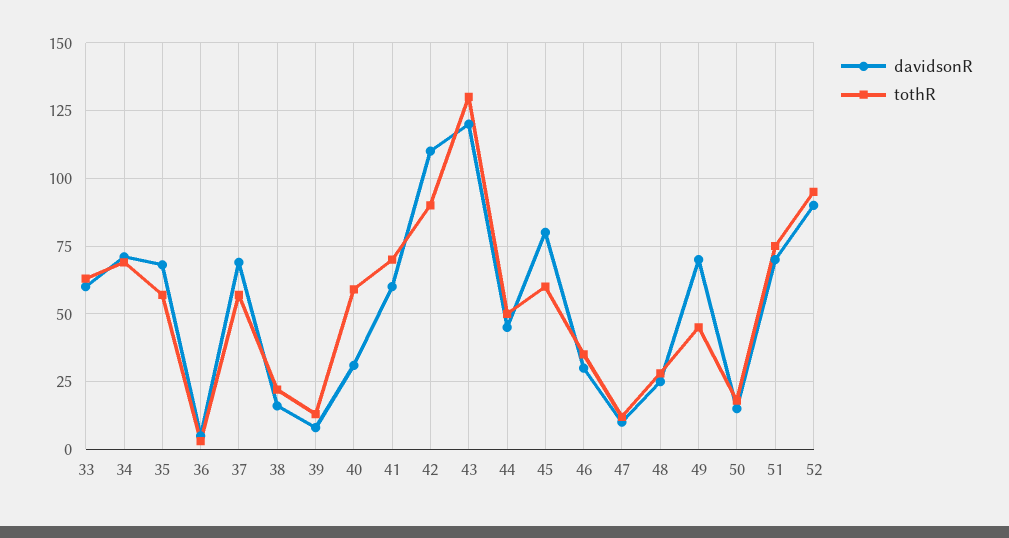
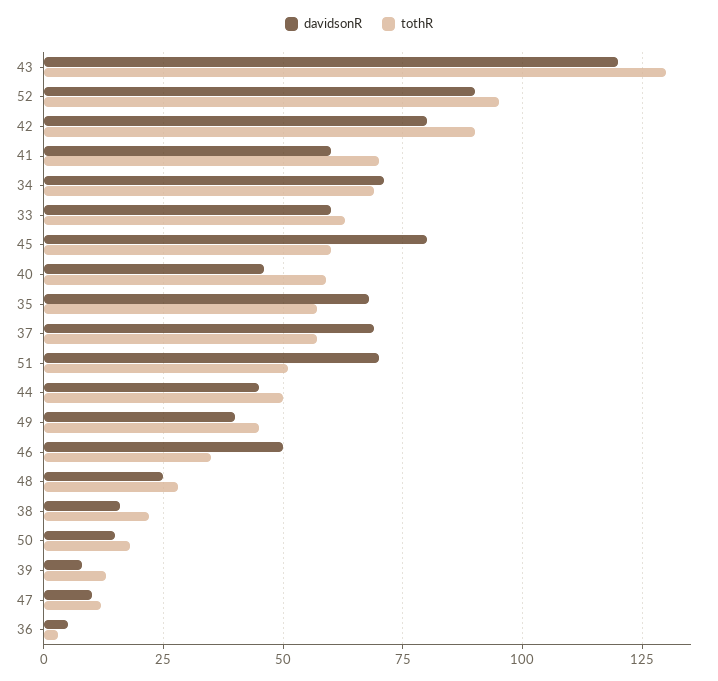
  {
    "davidsonR": {
      "33": 60,
      "34": 70,
      "35": 70,
      "36": 5,
      "37": 70,
      "38": 15,
      "39": 10,
-     "40": 30,
+     "40": 45,
      "41": 60,
-     "42": 110,
+     "42": 80,
      "43": 120,
      "44": 45,
      "45": 80,
-     "46": 30,
+     "46": 50,
      "47": 10,
      "48": 25,
-     "49": 70,
+     "49": 40,
      "50": 15,
      "51": 70,
      "52": 90
    },
    "tothR": {
      "33": 65,
      "34": 70,
      "35": 55,
      "36": 5,
      "37": 55,
      "38": 20,
      "39": 15,
      "40": 60,
      "41": 70,
      "42": 90,
      "43": 130,
      "44": 50,
      "45": 60,
      "46": 35,
      "47": 10,
      "48": 30,
      "49": 45,
      "50": 20,
-     "51": 75,
+     "51": 50,
      "52": 95
    }
  }

